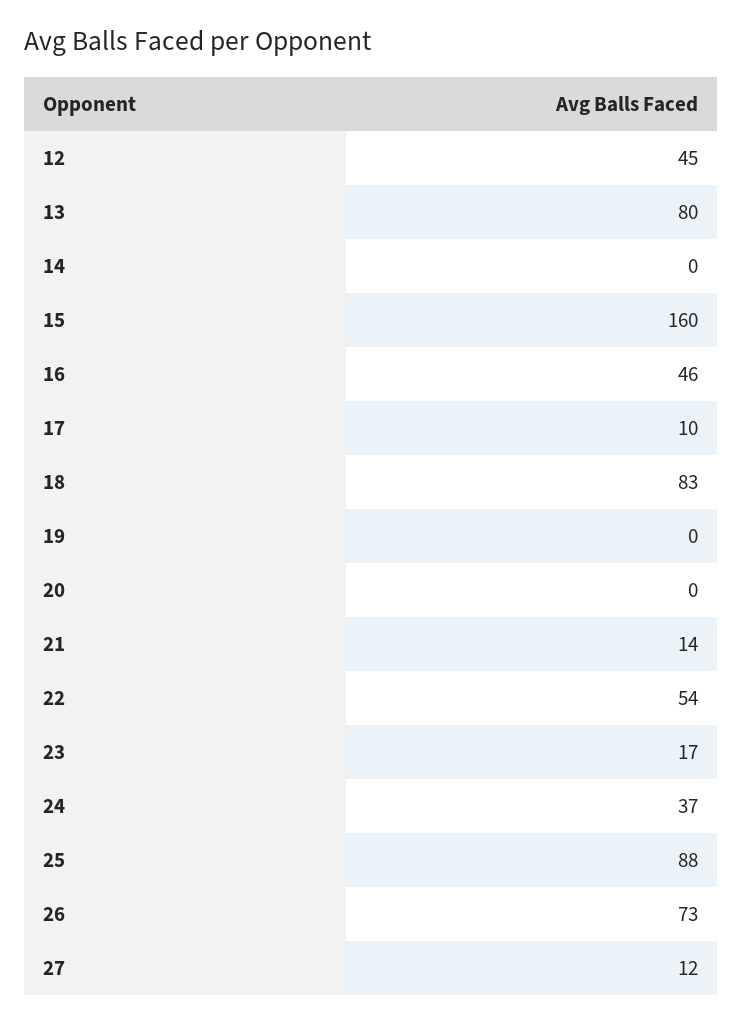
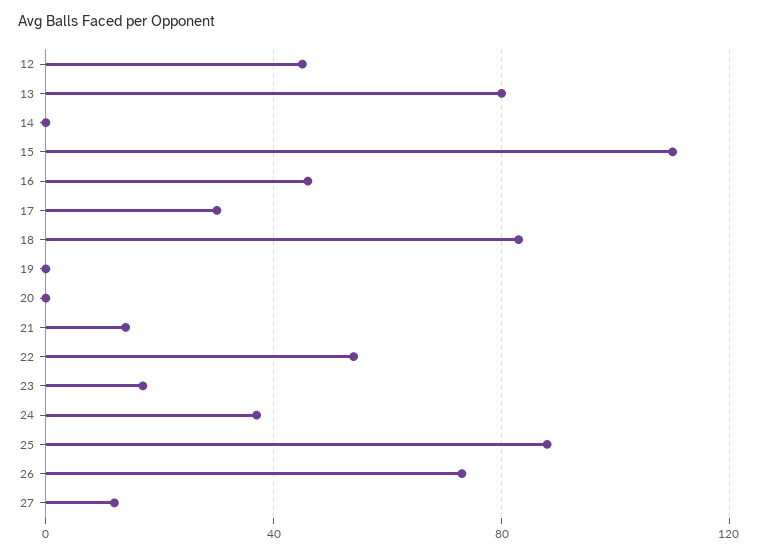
  {
    "12": 45,
    "13": 80,
    "14": 0,
-   "15": 160,
+   "15": 110,
    "16": 46,
-   "17": 10,
+   "17": 30,
    "18": 83,
    "19": 0,
    "20": 0,
    "21": 14,
    "22": 54,
    "23": 17,
    "24": 37,
    "25": 88,
    "26": 73,
    "27": 12
  }

